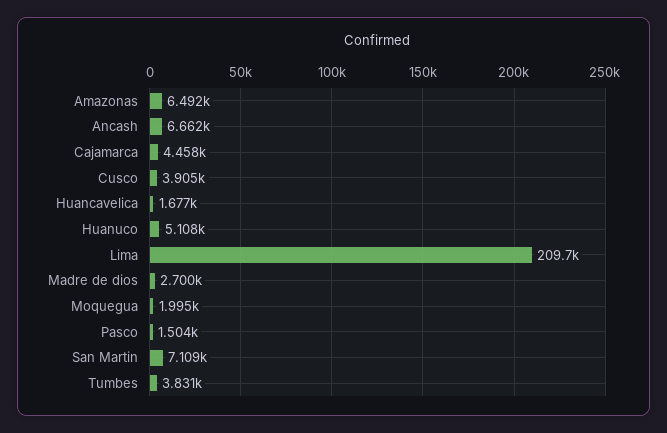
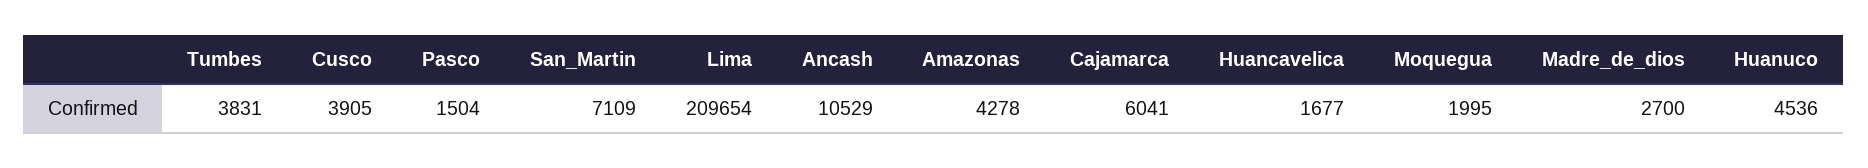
  {
-   "Amazonas": 6492,
+   "Amazonas": 4278,
-   "Ancash": 6662,
+   "Ancash": 10529,
-   "Cajamarca": 4458,
+   "Cajamarca": 6041,
    "Cusco": 3905,
    "Huancavelica": 1677,
-   "Huanuco": 5108,
+   "Huanuco": 4536,
    "Lima": 209654,
    "Madre de dios": 2700,
    "Moquegua": 1995,
    "Pasco": 1504,
    "San Martin": 7109,
    "Tumbes": 3831
  }

